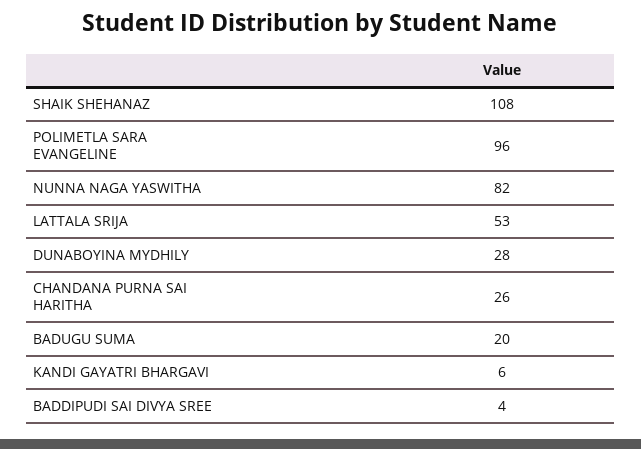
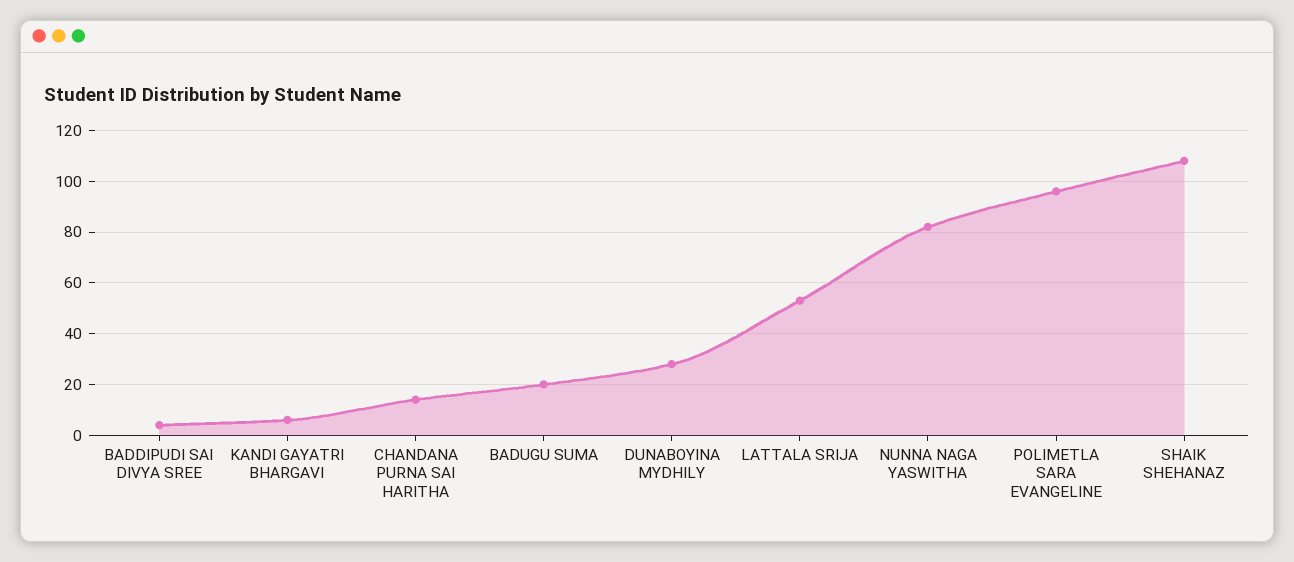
  {
    "SHAIK SHEHANAZ": 108,
    "POLIMETLA SARA EVANGELINE": 96,
    "NUNNA NAGA YASWITHA": 82,
    "LATTALA SRIJA": 53,
    "DUNABOYINA MYDHILY": 28,
-   "CHANDANA PURNA SAI HARITHA": 26,
+   "CHANDANA PURNA SAI HARITHA": 15,
    "BADUGU SUMA": 20,
    "KANDI GAYATRI BHARGAVI": 6,
    "BADDIPUDI SAI DIVYA SREE": 4
  }

